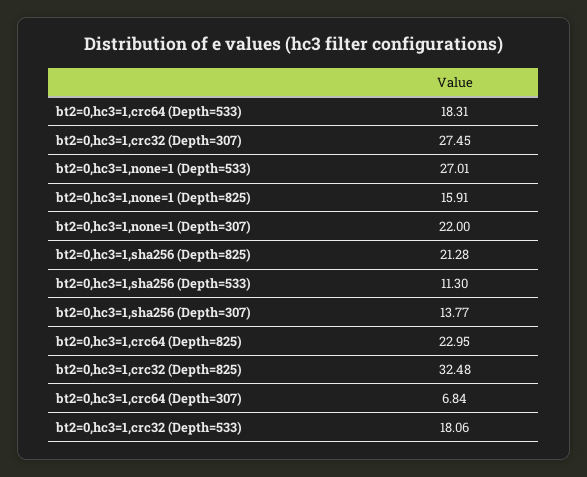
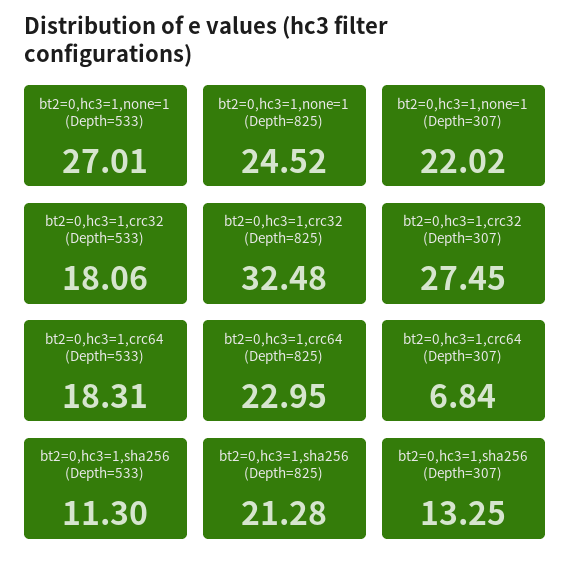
  {
    "bt2=0,hc3=1,crc64 (Depth=533)": 18.31,
    "bt2=0,hc3=1,crc32 (Depth=307)": 27.45,
    "bt2=0,hc3=1,none=1 (Depth=533)": 27.01,
-   "bt2=0,hc3=1,none=1 (Depth=825)": 15.91,
+   "bt2=0,hc3=1,none=1 (Depth=825)": 24.52,
-   "bt2=0,hc3=1,none=1 (Depth=307)": 22,
+   "bt2=0,hc3=1,none=1 (Depth=307)": 22.02,
    "bt2=0,hc3=1,sha256 (Depth=825)": 21.28,
    "bt2=0,hc3=1,sha256 (Depth=533)": 11.3,
-   "bt2=0,hc3=1,sha256 (Depth=307)": 13.77,
+   "bt2=0,hc3=1,sha256 (Depth=307)": 13.25,
    "bt2=0,hc3=1,crc64 (Depth=825)": 22.95,
    "bt2=0,hc3=1,crc32 (Depth=825)": 32.48,
    "bt2=0,hc3=1,crc64 (Depth=307)": 6.84,
    "bt2=0,hc3=1,crc32 (Depth=533)": 18.06
  }

